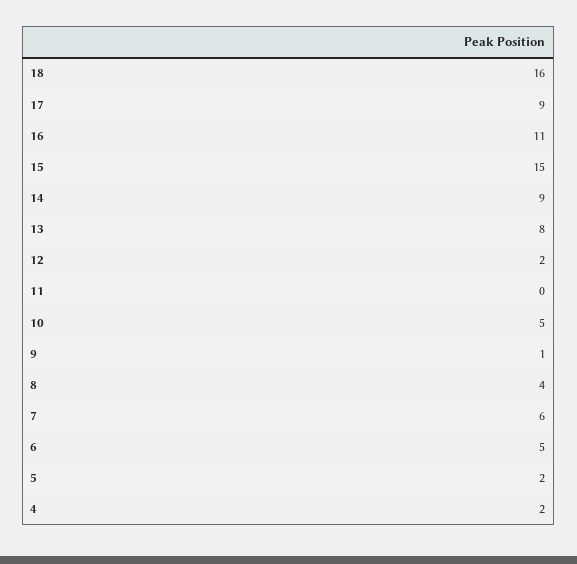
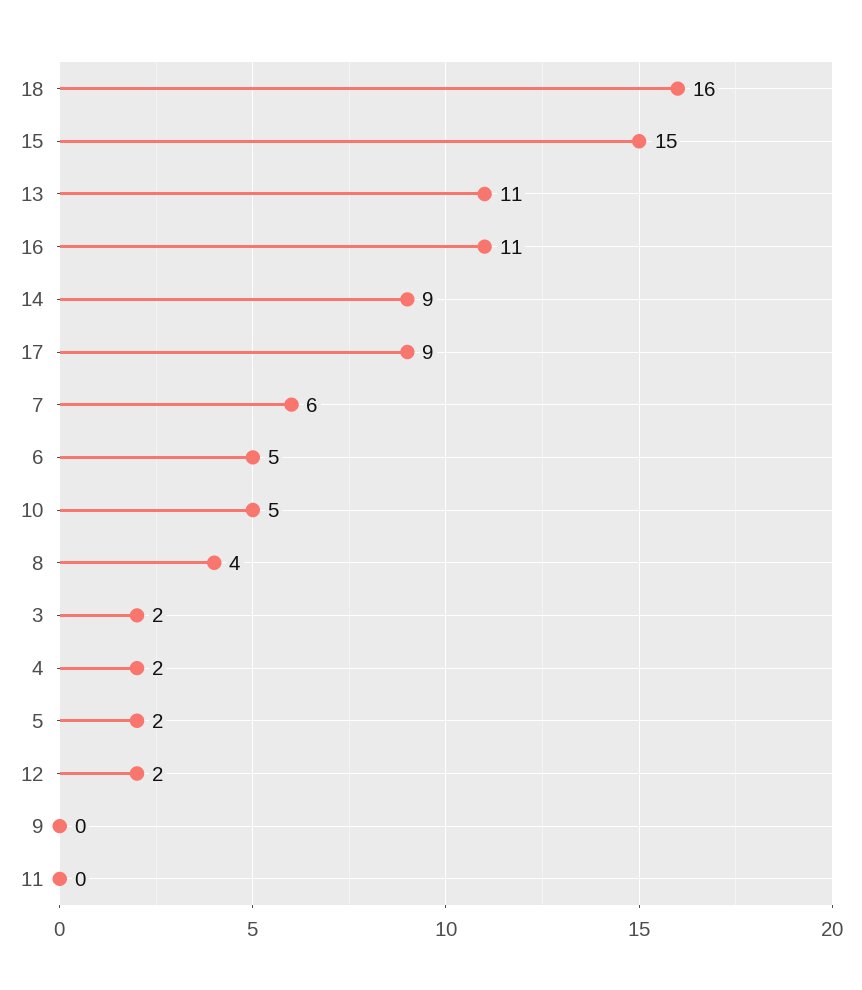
  {
    "18": 16,
    "17": 9,
    "16": 11,
    "15": 15,
    "14": 9,
-   "13": 8,
+   "13": 11,
    "12": 2,
    "11": 0,
    "10": 5,
-   "9": 1,
+   "9": 0,
    "8": 4,
    "7": 6,
    "6": 5,
    "5": 2,
-   "4": 2
+   "4": 2,
+   "3": 2
  }

